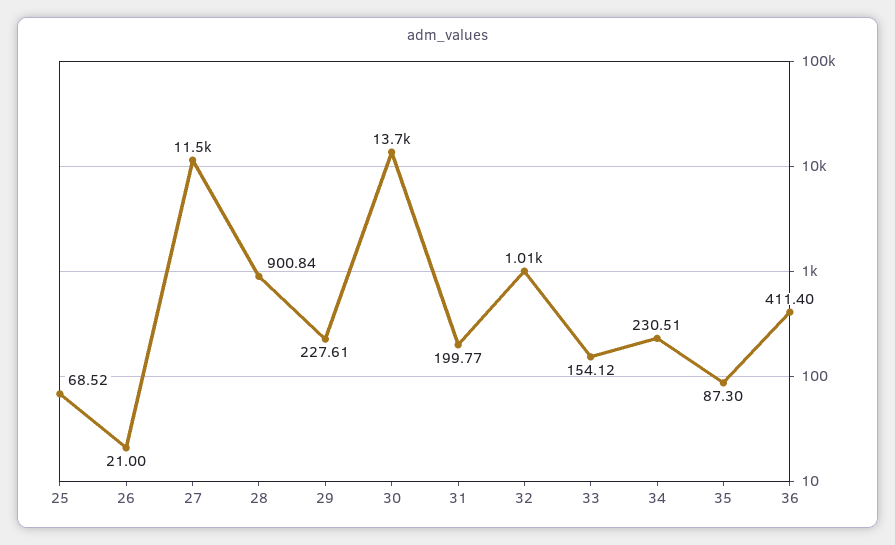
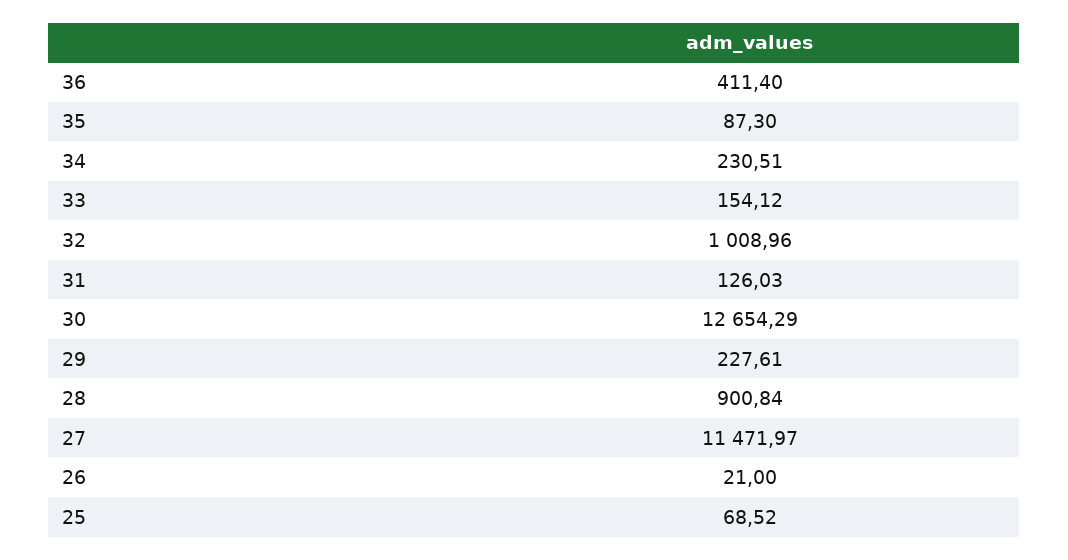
  {
    "25": 68.52,
    "26": 21,
    "27": 11471.97,
    "28": 900.84,
    "29": 227.61,
-   "30": 13700,
+   "30": 12654.29,
-   "31": 199.77,
+   "31": 126.03,
    "32": 1008.96,
    "33": 154.12,
    "34": 230.51,
    "35": 87.3,
    "36": 411.4
  }

